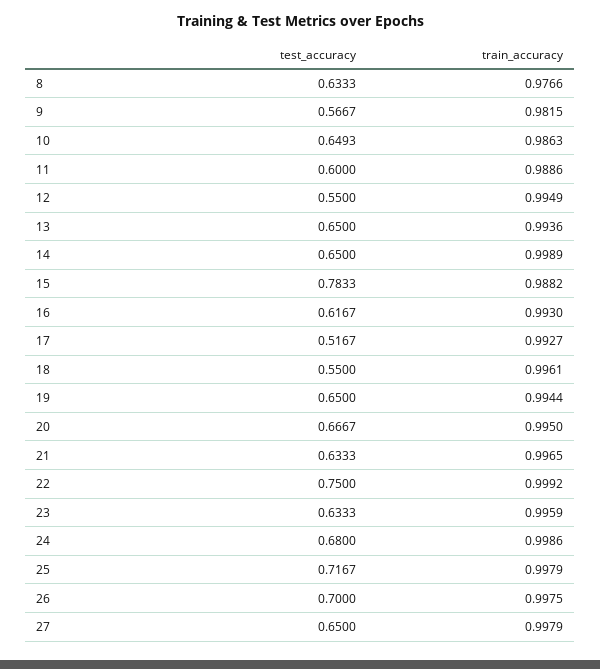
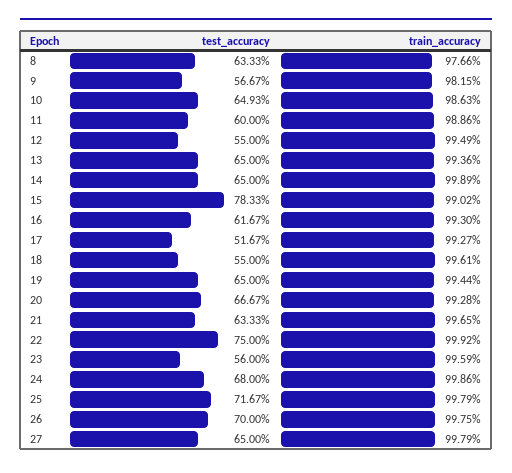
  {
    "test_accuracy": {
      "8": 0.6333,
      "9": 0.5667,
      "10": 0.6493,
      "11": 0.6,
      "12": 0.55,
      "13": 0.65,
      "14": 0.65,
      "15": 0.7833,
      "16": 0.6167,
      "17": 0.5167,
      "18": 0.55,
      "19": 0.65,
      "20": 0.6667,
      "21": 0.6333,
      "22": 0.75,
-     "23": 0.6333,
+     "23": 0.56,
      "24": 0.68,
      "25": 0.7167,
      "26": 0.7,
      "27": 0.65
    },
    "train_accuracy": {
      "8": 0.9766,
      "9": 0.9815,
      "10": 0.9863,
      "11": 0.9886,
      "12": 0.9949,
      "13": 0.9936,
      "14": 0.9989,
-     "15": 0.9882,
+     "15": 0.9902,
      "16": 0.993,
      "17": 0.9927,
      "18": 0.9961,
      "19": 0.9944,
-     "20": 0.995,
+     "20": 0.9928,
      "21": 0.9965,
      "22": 0.9992,
      "23": 0.9959,
      "24": 0.9986,
      "25": 0.9979,
      "26": 0.9975,
      "27": 0.9979
    }
  }

